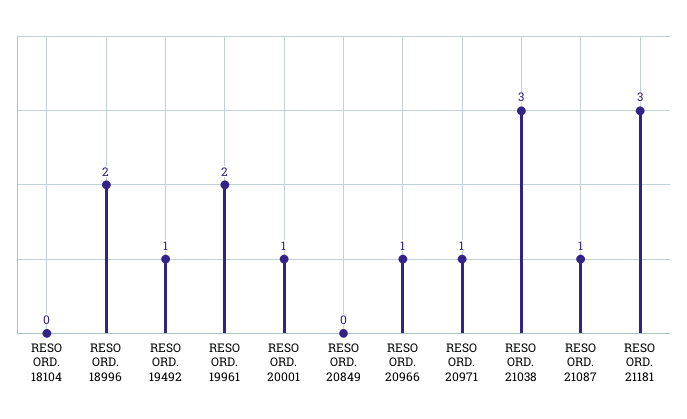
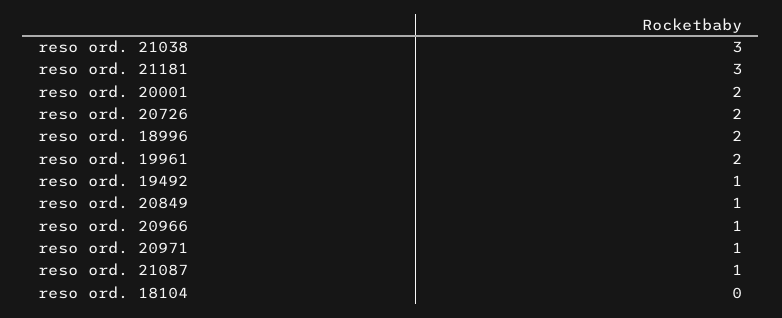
  {
    "RESO ORD. 18104": 0,
    "RESO ORD. 18996": 2,
    "RESO ORD. 19492": 1,
    "RESO ORD. 19961": 2,
-   "RESO ORD. 20001": 1,
+   "RESO ORD. 20001": 2,
-   "RESO ORD. 20849": 0,
+   "RESO ORD. 20849": 1,
    "RESO ORD. 20966": 1,
    "RESO ORD. 20971": 1,
    "RESO ORD. 21038": 3,
    "RESO ORD. 21087": 1,
-   "RESO ORD. 21181": 3
+   "RESO ORD. 21181": 3,
+   "reso ord. 20726": 2
  }

